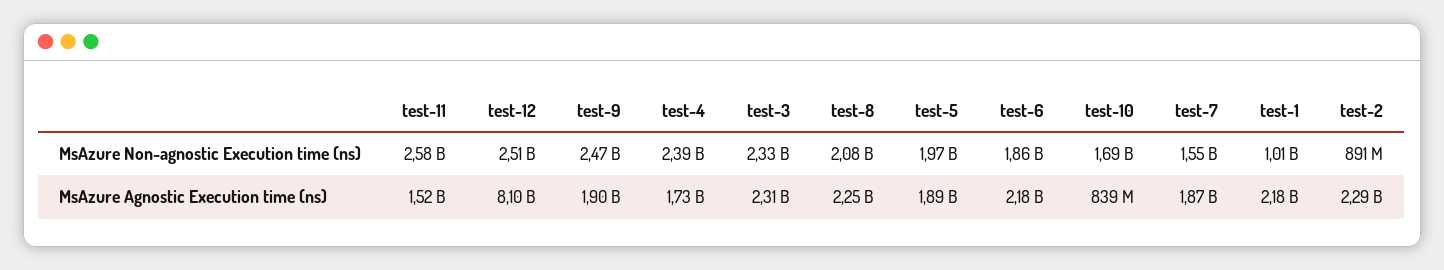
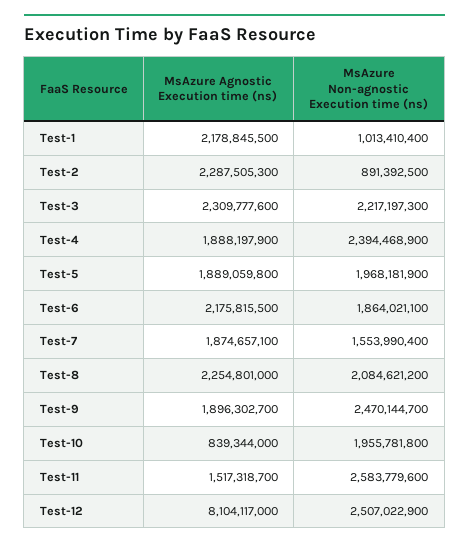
  {
    "test-11": {
      "MsAzure Non-agnostic Execution time (ns)": 2583779600,
      "MsAzure Agnostic Execution time (ns)": 1517318700
    },
    "test-12": {
      "MsAzure Non-agnostic Execution time (ns)": 2507022900,
      "MsAzure Agnostic Execution time (ns)": 8104117000
    },
    "test-9": {
      "MsAzure Non-agnostic Execution time (ns)": 2470144700,
      "MsAzure Agnostic Execution time (ns)": 1896302700
    },
    "test-4": {
      "MsAzure Non-agnostic Execution time (ns)": 2394468900,
-     "MsAzure Agnostic Execution time (ns)": 1730000000
+     "MsAzure Agnostic Execution time (ns)": 1888197900
    },
    "test-3": {
-     "MsAzure Non-agnostic Execution time (ns)": 2330000000,
+     "MsAzure Non-agnostic Execution time (ns)": 2217197300,
      "MsAzure Agnostic Execution time (ns)": 2309777600
    },
    "test-8": {
      "MsAzure Non-agnostic Execution time (ns)": 2084621200,
      "MsAzure Agnostic Execution time (ns)": 2254801000
    },
    "test-5": {
      "MsAzure Non-agnostic Execution time (ns)": 1968181900,
      "MsAzure Agnostic Execution time (ns)": 1889059800
    },
    "test-6": {
      "MsAzure Non-agnostic Execution time (ns)": 1864021100,
      "MsAzure Agnostic Execution time (ns)": 2175815500
    },
    "test-10": {
-     "MsAzure Non-agnostic Execution time (ns)": 1690000000,
+     "MsAzure Non-agnostic Execution time (ns)": 1955781800,
      "MsAzure Agnostic Execution time (ns)": 839344000
    },
    "test-7": {
      "MsAzure Non-agnostic Execution time (ns)": 1553990400,
      "MsAzure Agnostic Execution time (ns)": 1874657100
    },
    "test-1": {
      "MsAzure Non-agnostic Execution time (ns)": 1013410400,
      "MsAzure Agnostic Execution time (ns)": 2178845500
    },
    "test-2": {
      "MsAzure Non-agnostic Execution time (ns)": 891392500,
      "MsAzure Agnostic Execution time (ns)": 2287505300
    }
  }

